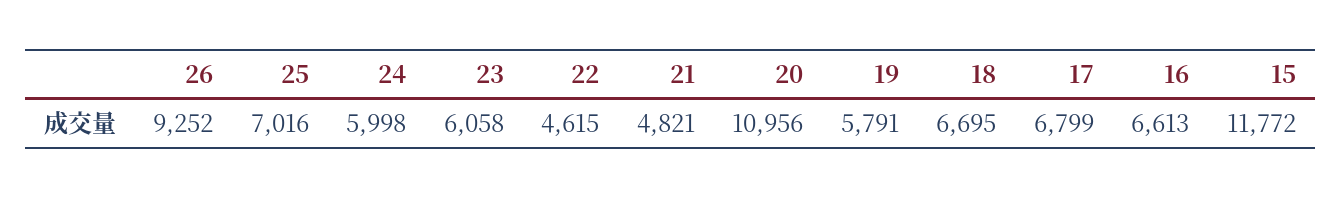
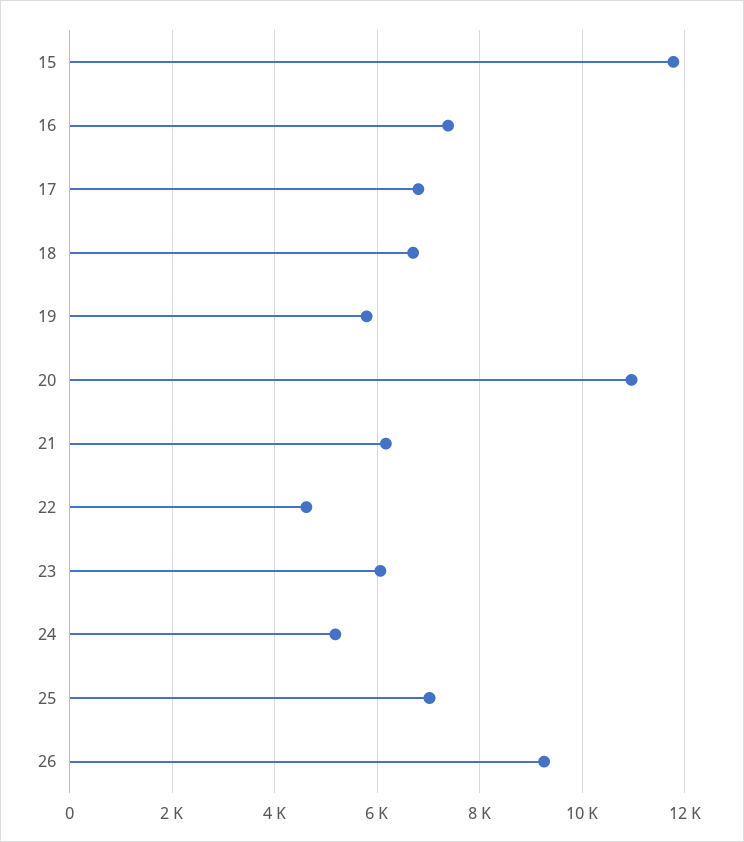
  {
    "26": 9252,
    "25": 7016,
-   "24": 5998,
+   "24": 5200,
    "23": 6058,
    "22": 4615,
-   "21": 4821,
+   "21": 6200,
    "20": 10956,
    "19": 5791,
    "18": 6695,
    "17": 6799,
-   "16": 6613,
+   "16": 7400,
    "15": 11772
  }

